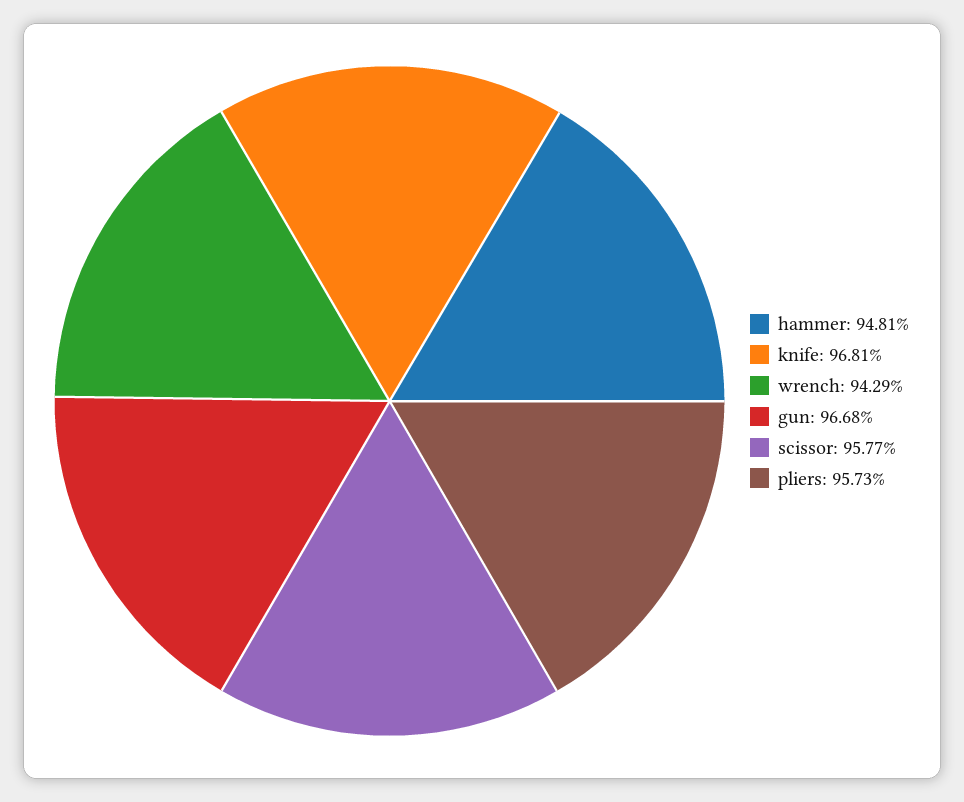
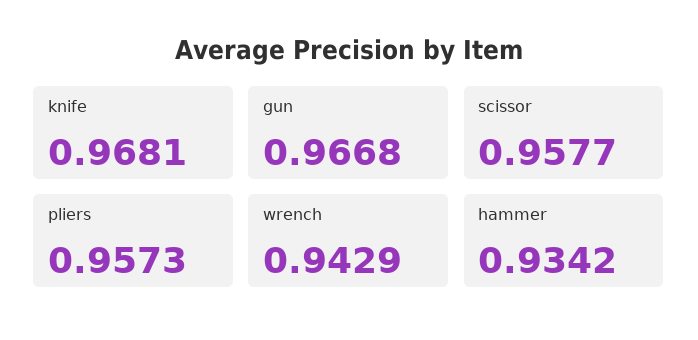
  {
-   "hammer": 0.9481,
+   "hammer": 0.9342,
    "knife": 0.9681,
    "wrench": 0.9429,
    "gun": 0.9668,
    "scissor": 0.9577,
    "pliers": 0.9573
  }

